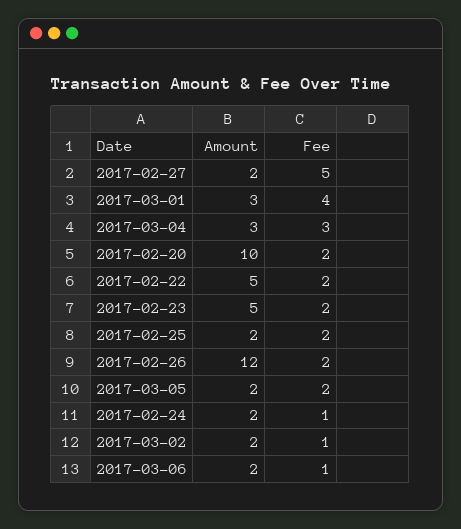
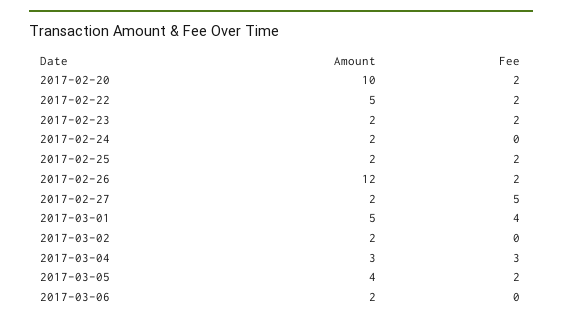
  {
    "Amount": {
      "2017-02-27": 2,
-     "2017-03-01": 3,
+     "2017-03-01": 5,
      "2017-03-04": 3,
      "2017-02-20": 10,
      "2017-02-22": 5,
-     "2017-02-23": 5,
+     "2017-02-23": 2,
      "2017-02-25": 2,
      "2017-02-26": 12,
-     "2017-03-05": 2,
+     "2017-03-05": 4,
      "2017-02-24": 2,
      "2017-03-02": 2,
      "2017-03-06": 2
    },
    "Fee": {
      "2017-02-27": 5,
      "2017-03-01": 4,
      "2017-03-04": 3,
      "2017-02-20": 2,
      "2017-02-22": 2,
      "2017-02-23": 2,
      "2017-02-25": 2,
      "2017-02-26": 2,
      "2017-03-05": 2,
-     "2017-02-24": 1,
+     "2017-02-24": 0,
-     "2017-03-02": 1,
+     "2017-03-02": 0,
-     "2017-03-06": 1
+     "2017-03-06": 0
    }
  }

